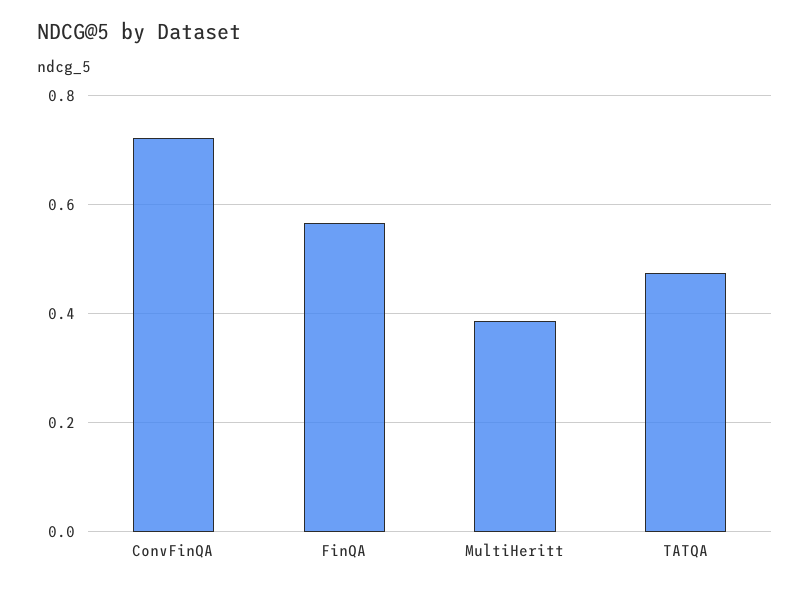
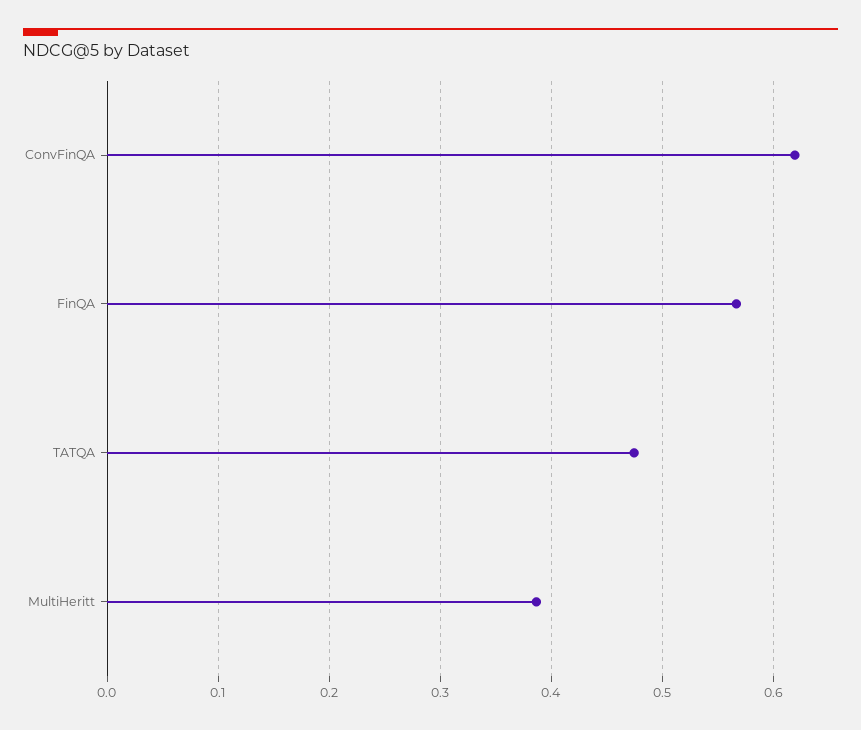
  {
-   "ConvFinQA": 0.72,
+   "ConvFinQA": 0.62,
    "FinQA": 0.57,
    "MultiHeritt": 0.39,
    "TATQA": 0.47
  }

